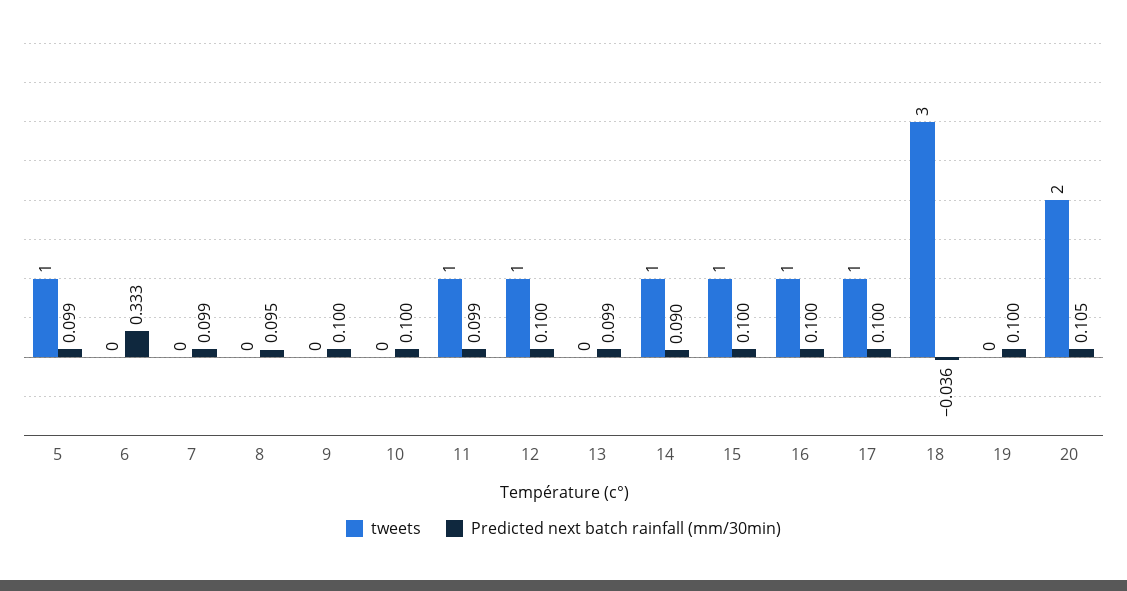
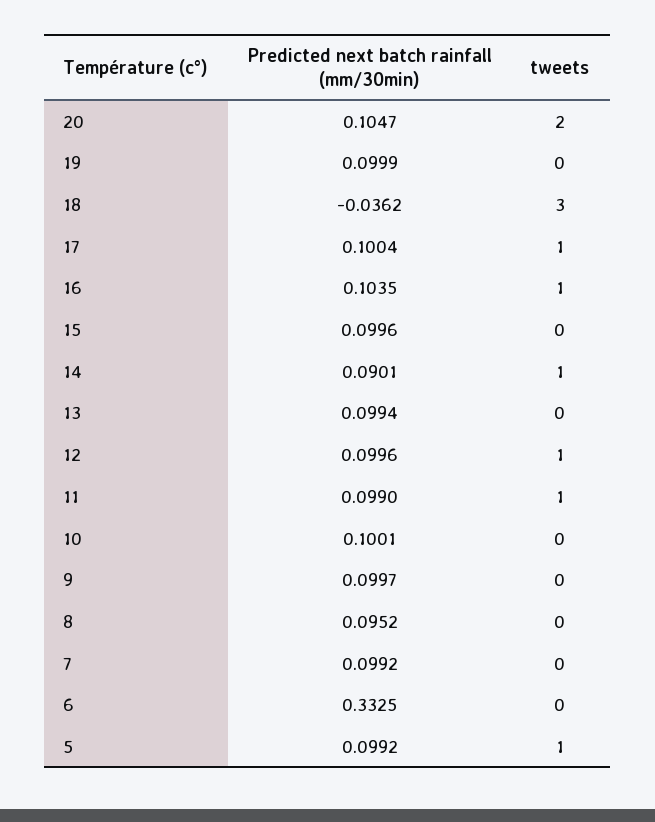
  {
    "tweets": {
      "5": 1,
      "6": 0,
      "7": 0,
      "8": 0,
      "9": 0,
      "10": 0,
      "11": 1,
      "12": 1,
      "13": 0,
      "14": 1,
-     "15": 1,
+     "15": 0,
      "16": 1,
      "17": 1,
      "18": 3,
      "19": 0,
      "20": 2
    },
    "Predicted next batch rainfall (mm/30min)": {
      "5": 0.0992,
      "6": 0.3325,
      "7": 0.0992,
      "8": 0.0952,
      "9": 0.0997,
      "10": 0.1001,
      "11": 0.099,
      "12": 0.0996,
      "13": 0.0994,
      "14": 0.0901,
      "15": 0.0996,
-     "16": 0.1,
+     "16": 0.1035,
      "17": 0.1004,
      "18": -0.0362,
      "19": 0.0999,
      "20": 0.1047
    }
  }

